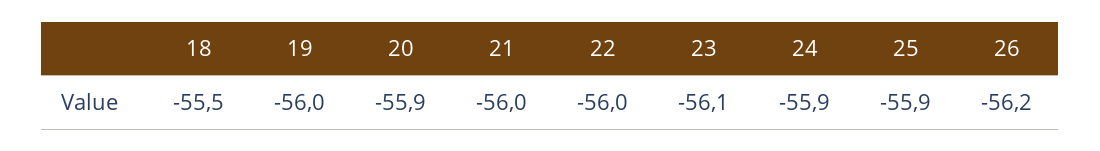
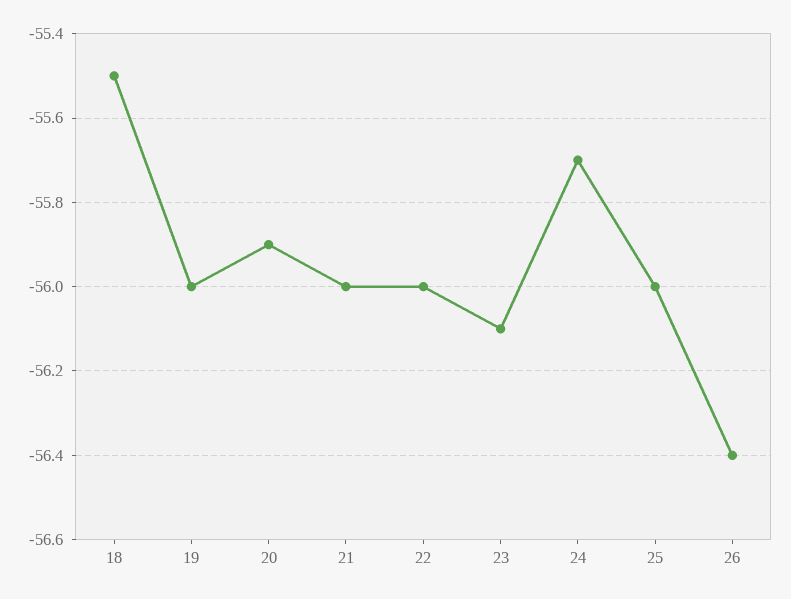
  {
    "18": -55.5,
    "19": -56,
    "20": -55.9,
    "21": -56,
    "22": -56,
    "23": -56.1,
-   "24": -55.9,
+   "24": -55.7,
-   "25": -55.9,
+   "25": -56,
-   "26": -56.2
+   "26": -56.4
  }

